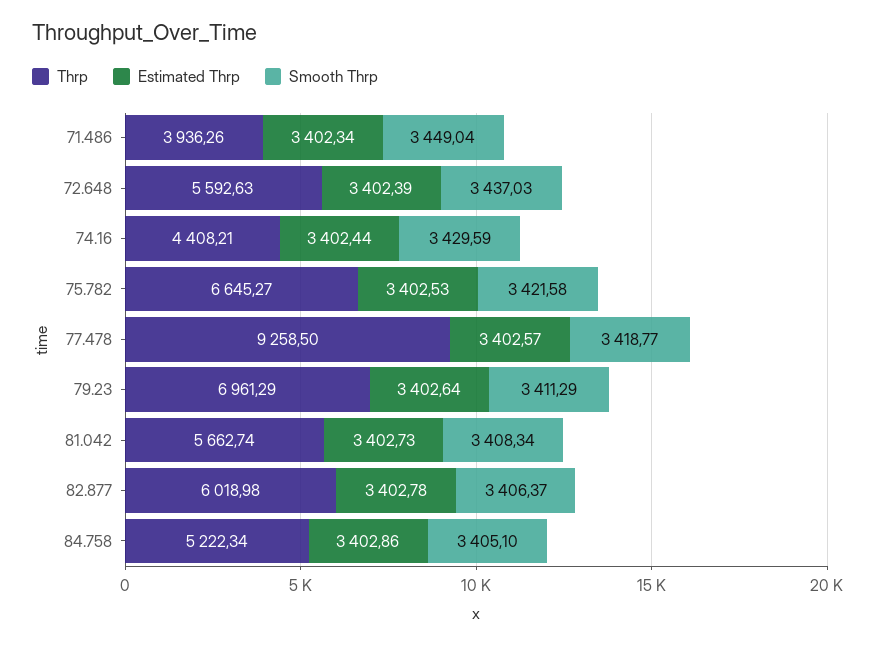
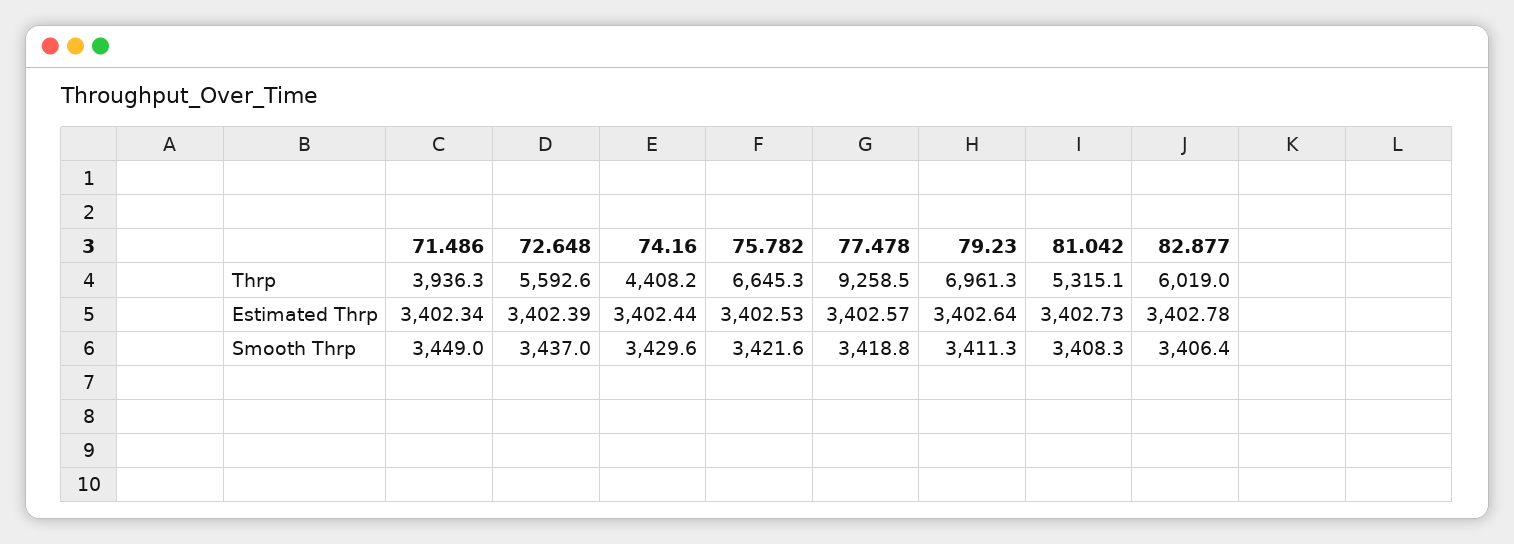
  {
    "Thrp": {
      "71.486": 3936.26,
      "72.648": 5592.63,
      "74.16": 4408.21,
      "75.782": 6645.27,
      "77.478": 9258.5,
      "79.23": 6961.29,
-     "81.042": 5662.74,
+     "81.042": 5315.1,
-     "82.877": 6018.98,
+     "82.877": 6018.98
-     "84.758": 5222.34
    },
    "Estimated Thrp": {
      "71.486": 3402.34,
      "72.648": 3402.39,
      "74.16": 3402.44,
      "75.782": 3402.53,
      "77.478": 3402.57,
      "79.23": 3402.64,
      "81.042": 3402.73,
-     "82.877": 3402.78,
+     "82.877": 3402.78
-     "84.758": 3402.86
    },
    "Smooth Thrp": {
      "71.486": 3449.04,
      "72.648": 3437.03,
      "74.16": 3429.59,
      "75.782": 3421.58,
      "77.478": 3418.77,
      "79.23": 3411.29,
      "81.042": 3408.34,
-     "82.877": 3406.37,
+     "82.877": 3406.37
-     "84.758": 3405.1
    }
  }

